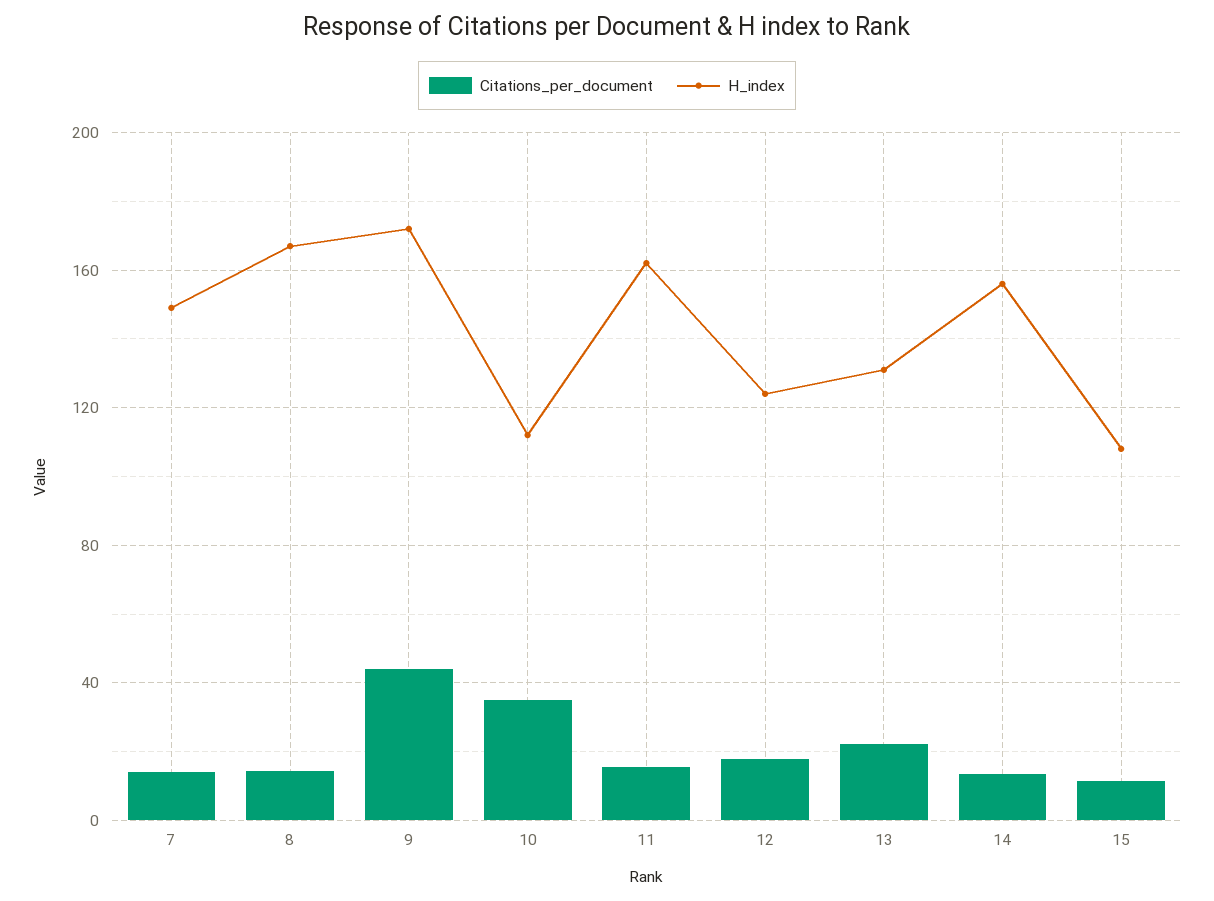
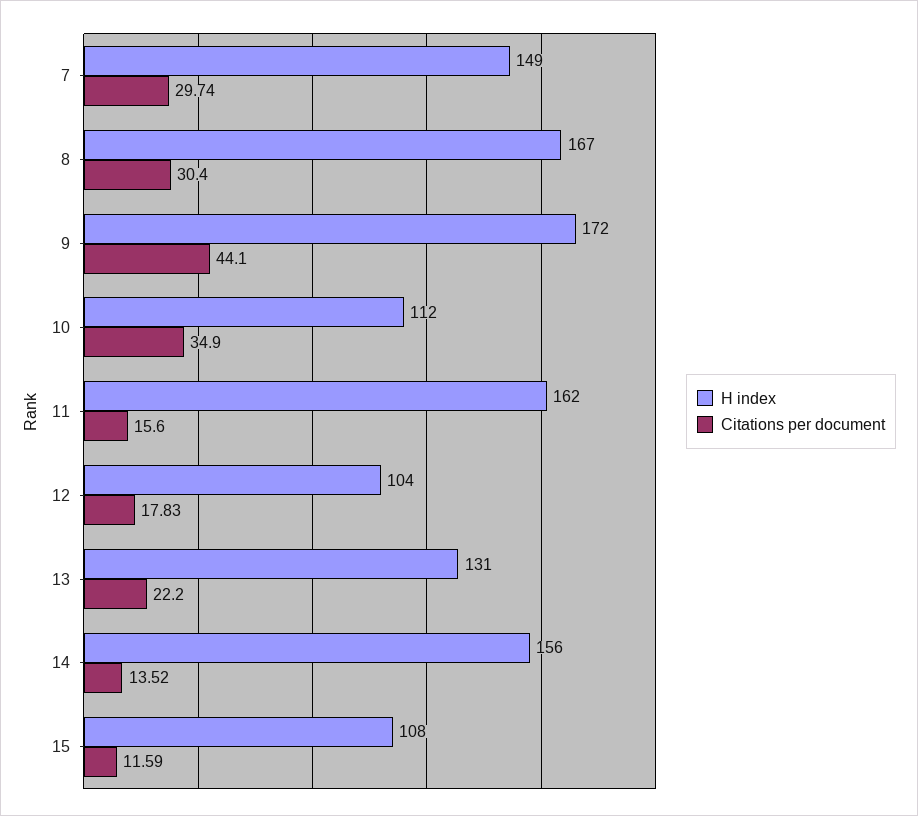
  {
    "Citations_per_document": {
-     "7": 15,
+     "7": 29.74,
-     "8": 15,
+     "8": 30.4,
      "9": 44.1,
      "10": 34.9,
      "11": 15.6,
      "12": 17.83,
      "13": 22.2,
      "14": 13.52,
      "15": 11.59
    },
    "H_index": {
      "7": 149,
      "8": 167,
      "9": 172,
      "10": 112,
      "11": 162,
-     "12": 125,
+     "12": 104,
      "13": 131,
      "14": 156,
      "15": 108
    }
  }

